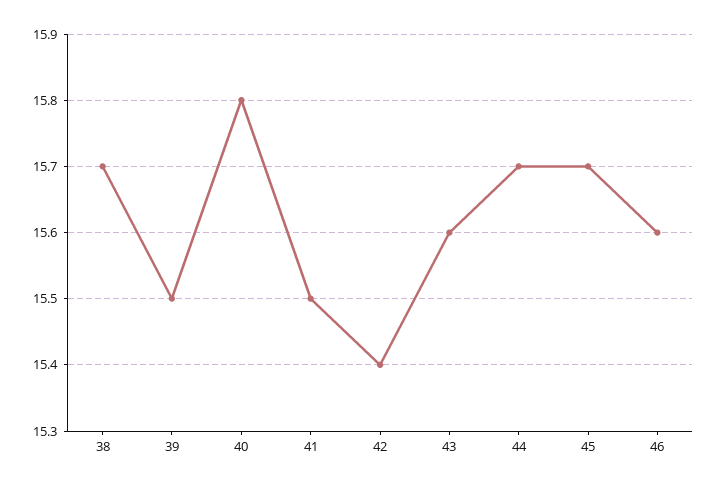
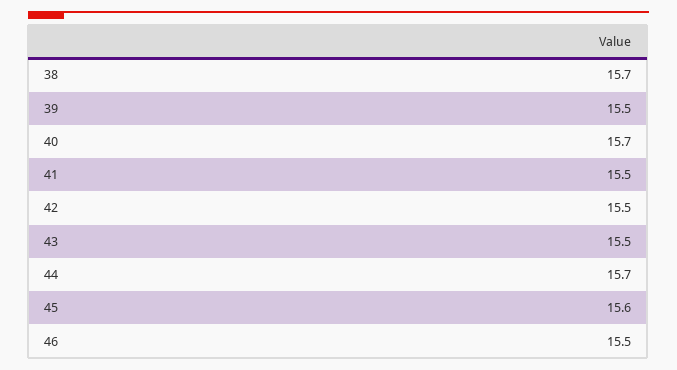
  {
    "38": 15.7,
    "39": 15.5,
-   "40": 15.8,
+   "40": 15.7,
    "41": 15.5,
-   "42": 15.4,
+   "42": 15.5,
-   "43": 15.6,
+   "43": 15.5,
    "44": 15.7,
-   "45": 15.7,
+   "45": 15.6,
-   "46": 15.6
+   "46": 15.5
  }

